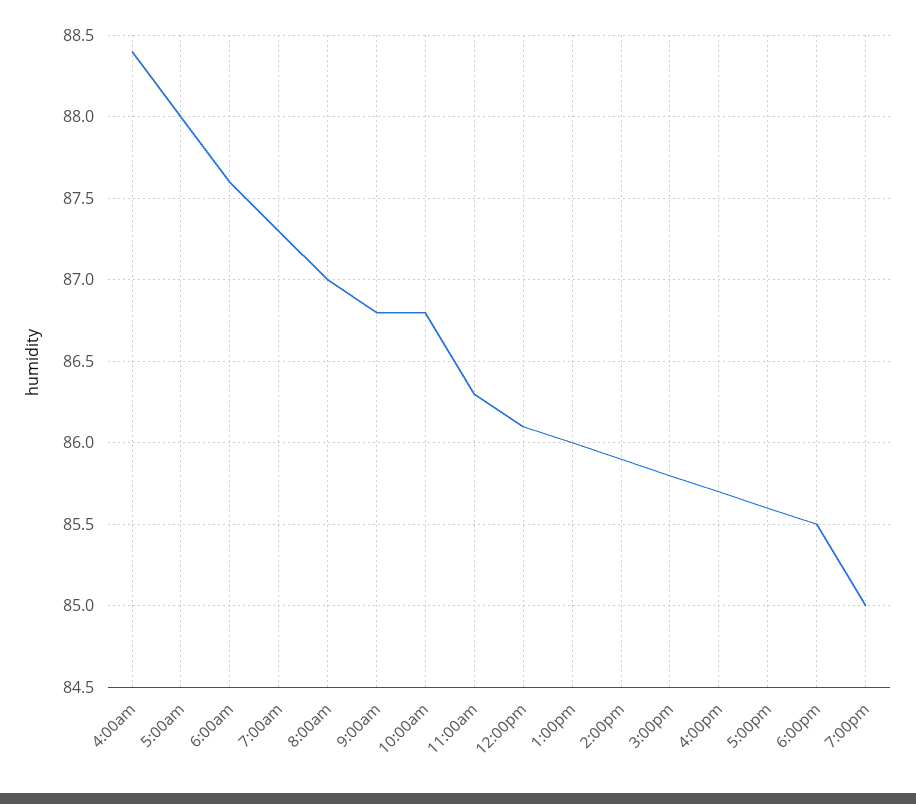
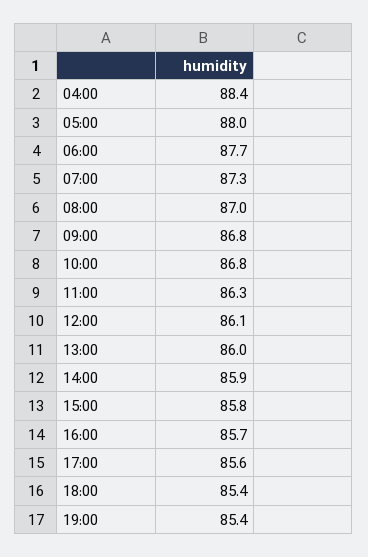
  {
    "4:00am": 88.4,
    "5:00am": 88,
-   "6:00am": 87.6,
+   "6:00am": 87.7,
    "7:00am": 87.3,
    "8:00am": 87,
    "9:00am": 86.8,
    "10:00am": 86.8,
    "11:00am": 86.3,
    "12:00pm": 86.1,
    "1:00pm": 86,
    "2:00pm": 85.9,
    "3:00pm": 85.8,
    "4:00pm": 85.7,
    "5:00pm": 85.6,
-   "6:00pm": 85.5,
+   "6:00pm": 85.4,
-   "7:00pm": 85
+   "7:00pm": 85.4
  }

